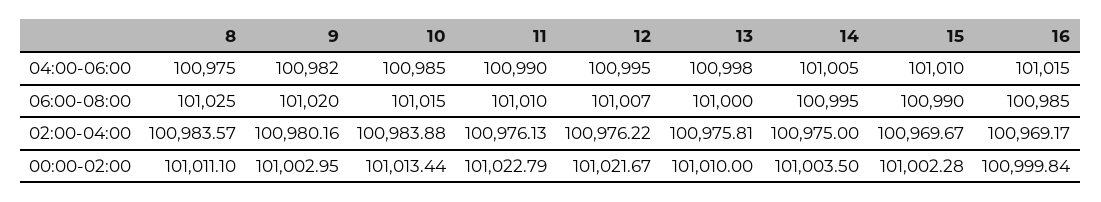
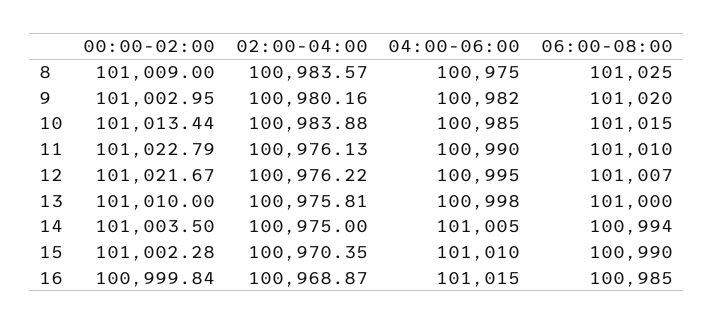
  {
    "8": {
      "04:00-06:00": 100975,
      "06:00-08:00": 101025,
      "02:00-04:00": 100983.57,
-     "00:00-02:00": 101011.1
+     "00:00-02:00": 101009
    },
    "9": {
      "04:00-06:00": 100982,
      "06:00-08:00": 101020,
      "02:00-04:00": 100980.16,
      "00:00-02:00": 101002.95
    },
    "10": {
      "04:00-06:00": 100985,
      "06:00-08:00": 101015,
      "02:00-04:00": 100983.88,
      "00:00-02:00": 101013.44
    },
    "11": {
      "04:00-06:00": 100990,
      "06:00-08:00": 101010,
      "02:00-04:00": 100976.13,
      "00:00-02:00": 101022.79
    },
    "12": {
      "04:00-06:00": 100995,
      "06:00-08:00": 101007,
      "02:00-04:00": 100976.22,
      "00:00-02:00": 101021.67
    },
    "13": {
      "04:00-06:00": 100998,
      "06:00-08:00": 101000,
      "02:00-04:00": 100975.81,
      "00:00-02:00": 101010
    },
    "14": {
      "04:00-06:00": 101005,
-     "06:00-08:00": 100995,
+     "06:00-08:00": 100994,
      "02:00-04:00": 100975,
      "00:00-02:00": 101003.5
    },
    "15": {
      "04:00-06:00": 101010,
      "06:00-08:00": 100990,
-     "02:00-04:00": 100969.67,
+     "02:00-04:00": 100970.35,
      "00:00-02:00": 101002.28
    },
    "16": {
      "04:00-06:00": 101015,
      "06:00-08:00": 100985,
-     "02:00-04:00": 100969.17,
+     "02:00-04:00": 100968.87,
      "00:00-02:00": 100999.84
    }
  }

